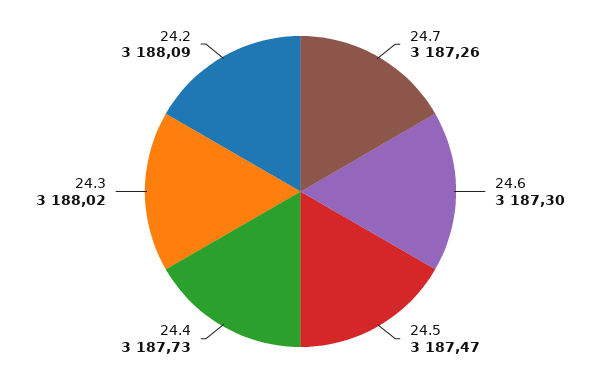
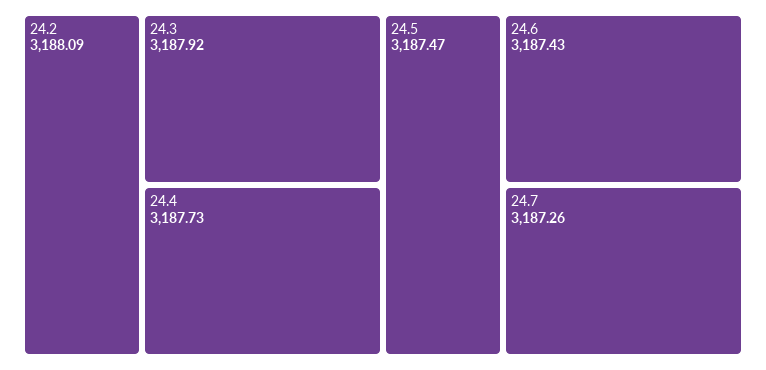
  {
    "24.7": 3187.26,
-   "24.6": 3187.3,
+   "24.6": 3187.43,
    "24.5": 3187.47,
    "24.4": 3187.73,
-   "24.3": 3188.02,
+   "24.3": 3187.92,
    "24.2": 3188.09
  }

